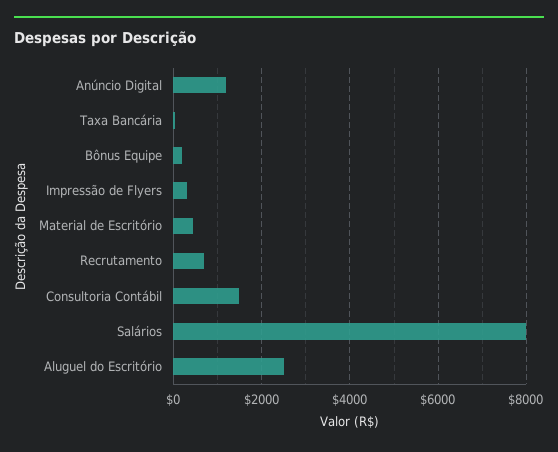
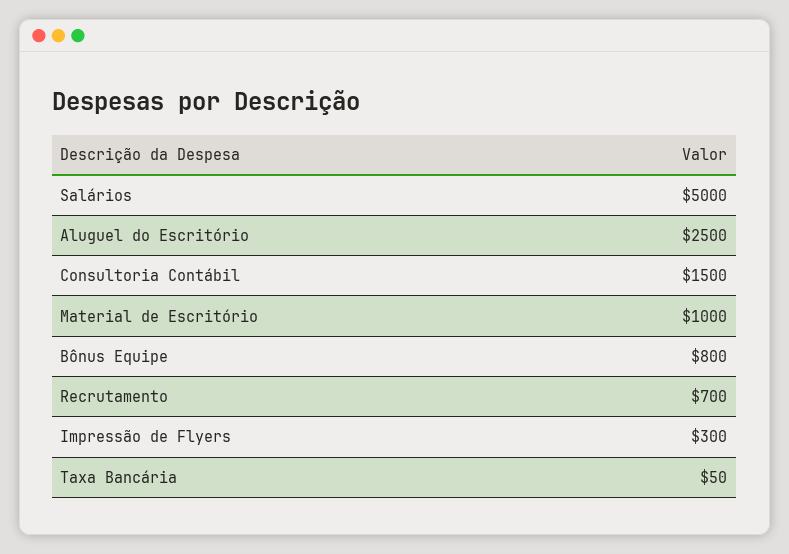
  {
-   "Anúncio Digital": 1200,
    "Taxa Bancária": 50,
-   "Bônus Equipe": 200,
+   "Bônus Equipe": 800,
    "Impressão de Flyers": 300,
-   "Material de Escritório": 400,
+   "Material de Escritório": 1000,
    "Recrutamento": 700,
    "Consultoria Contábil": 1500,
-   "Salários": 8000,
+   "Salários": 5000,
    "Aluguel do Escritório": 2500
  }

